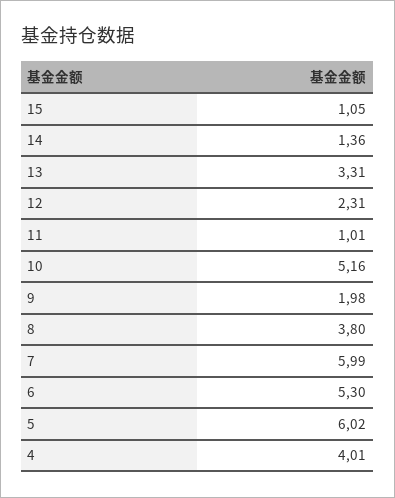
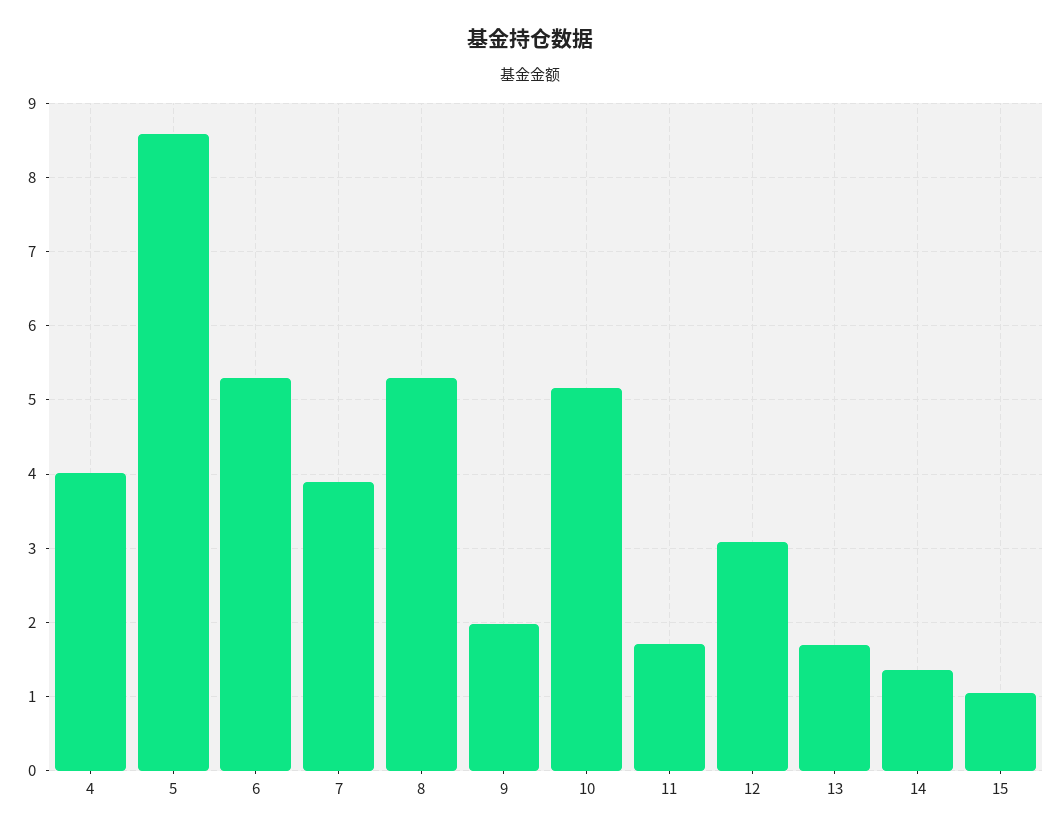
  {
    "15": 1.05,
    "14": 1.36,
-   "13": 3.31,
+   "13": 1.7,
-   "12": 2.31,
+   "12": 3.1,
-   "11": 1.01,
+   "11": 1.7,
    "10": 5.16,
    "9": 1.98,
-   "8": 3.8,
+   "8": 5.3,
-   "7": 5.99,
+   "7": 3.9,
    "6": 5.3,
-   "5": 6.02,
+   "5": 8.6,
    "4": 4.01
  }

